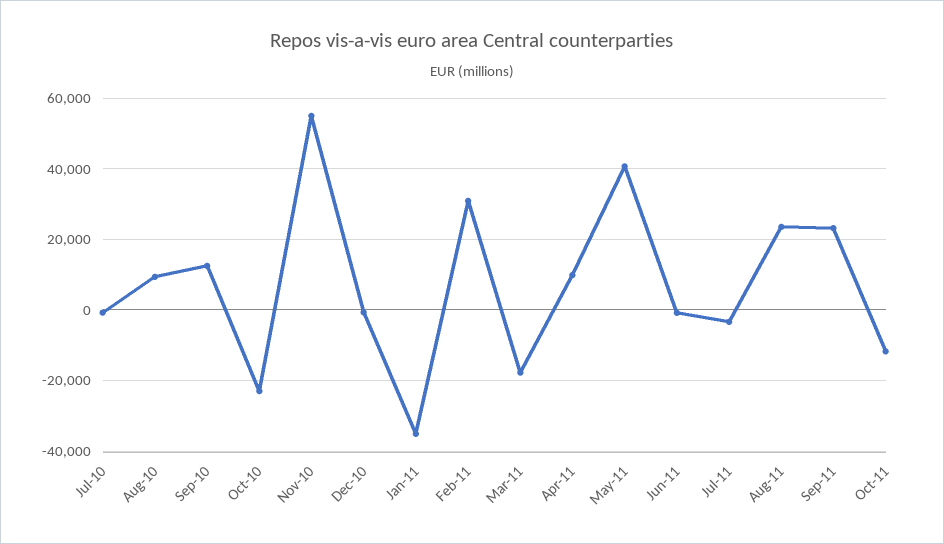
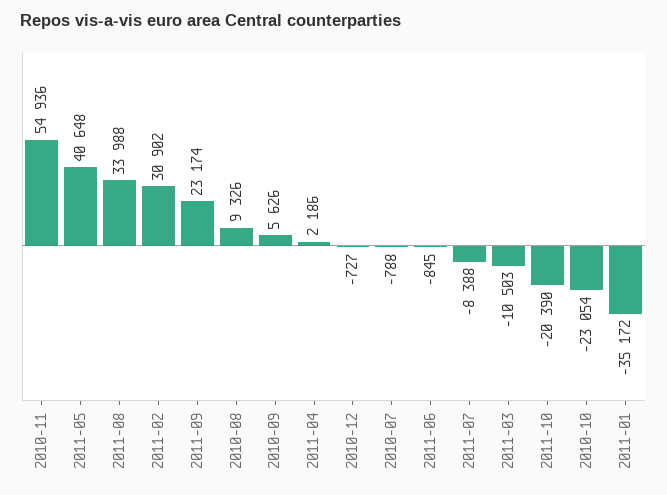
  {
    "Jul-10": -788,
    "Aug-10": 9326,
-   "Sep-10": 12000,
+   "Sep-10": 5626,
    "Oct-10": -23054,
    "Nov-10": 54936,
    "Dec-10": -727,
    "Jan-11": -35172,
    "Feb-11": 30902,
-   "Mar-11": -18000,
+   "Mar-11": -10503,
-   "Apr-11": 10000,
+   "Apr-11": 2186,
    "May-11": 40648,
    "Jun-11": -845,
-   "Jul-11": -4000,
+   "Jul-11": -8388,
-   "Aug-11": 24000,
+   "Aug-11": 33988,
    "Sep-11": 23174,
-   "Oct-11": -12000
+   "Oct-11": -20390
  }

